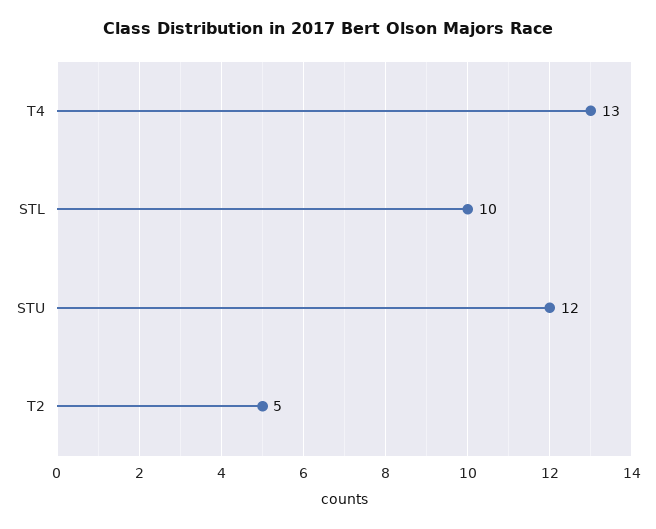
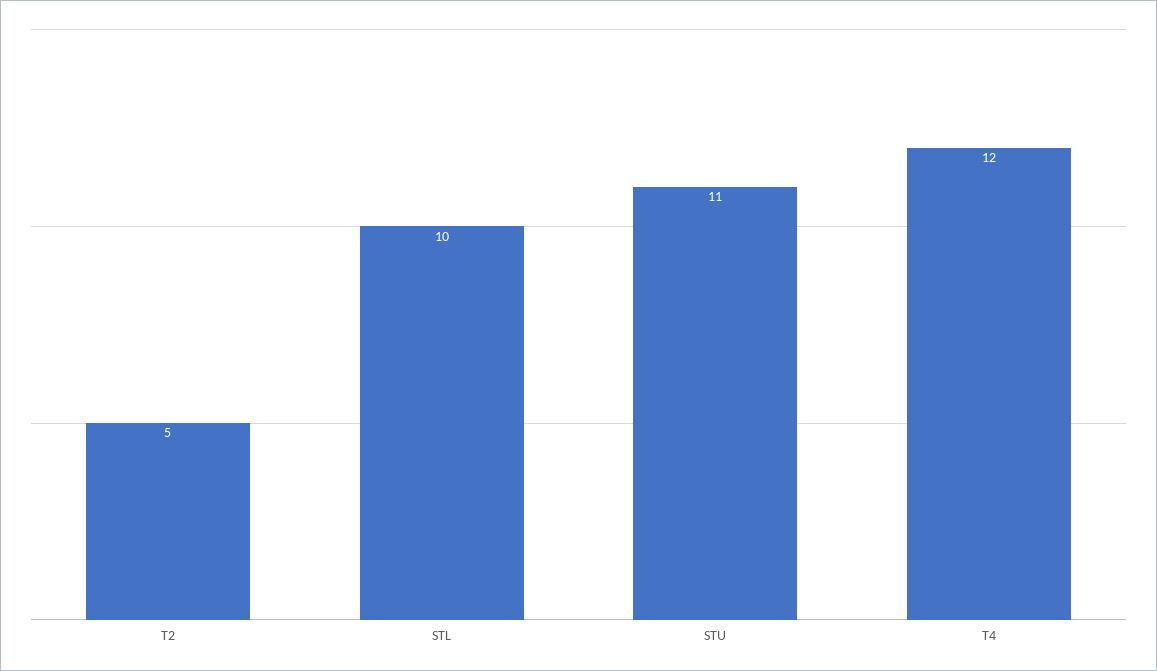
  {
-   "T4": 13,
+   "T4": 12,
    "STL": 10,
-   "STU": 12,
+   "STU": 11,
    "T2": 5
  }

